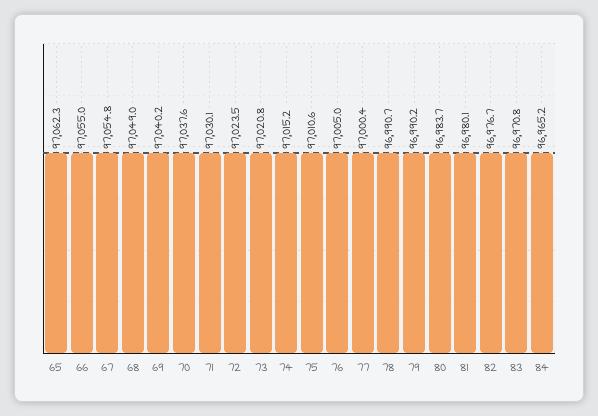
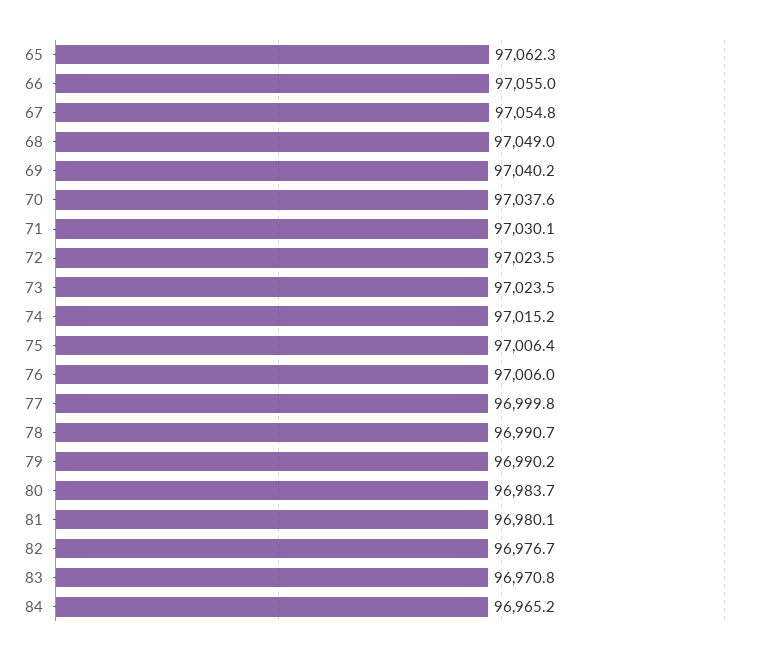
  {
    "65": 97062.3,
    "66": 97055,
    "67": 97054.8,
    "68": 97049,
    "69": 97040.2,
    "70": 97037.6,
    "71": 97030.1,
    "72": 97023.5,
-   "73": 97020.8,
+   "73": 97023.5,
    "74": 97015.2,
-   "75": 97010.6,
+   "75": 97006.4,
-   "76": 97005,
+   "76": 97006,
-   "77": 97000.4,
+   "77": 96999.8,
    "78": 96990.7,
    "79": 96990.2,
    "80": 96983.7,
    "81": 96980.1,
    "82": 96976.7,
    "83": 96970.8,
    "84": 96965.2
  }

